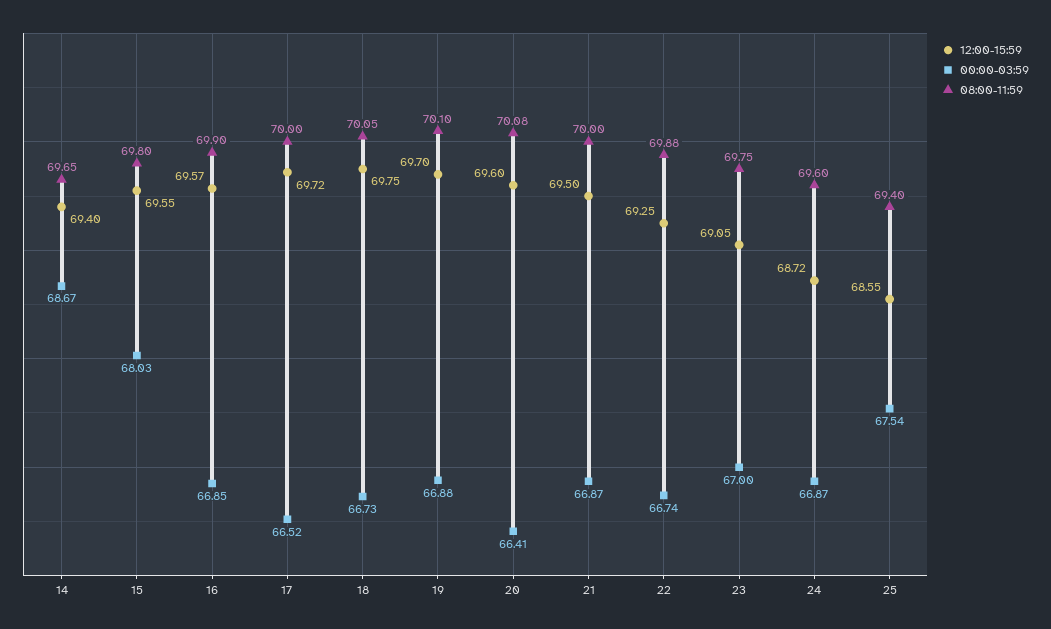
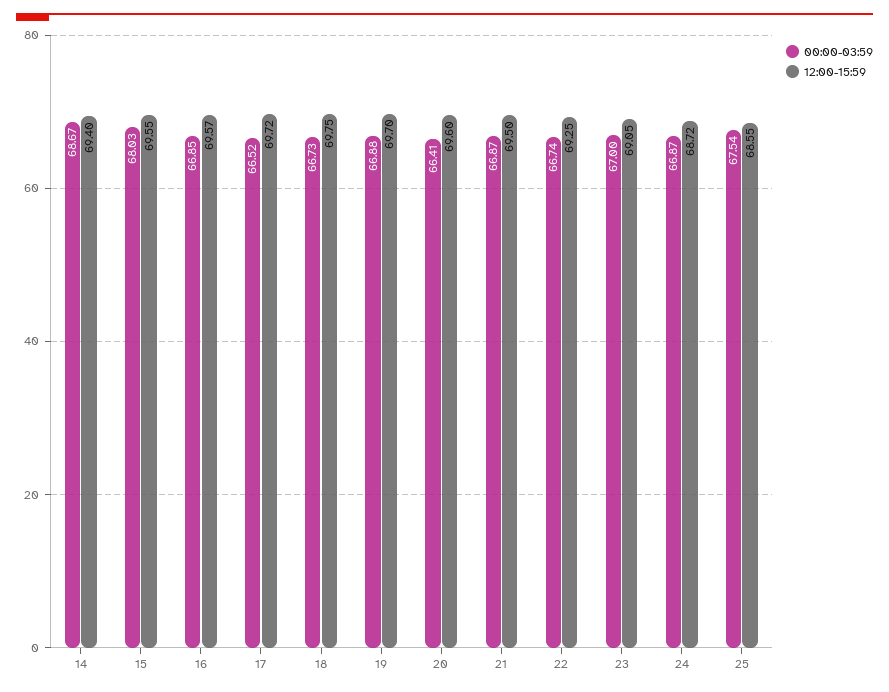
  {
    "12:00-15:59": {
      "14": 69.4,
      "15": 69.55,
      "16": 69.57,
      "17": 69.72,
      "18": 69.75,
      "19": 69.7,
      "20": 69.6,
      "21": 69.5,
      "22": 69.25,
      "23": 69.05,
      "24": 68.72,
      "25": 68.55
    },
    "00:00-03:59": {
      "14": 68.67,
      "15": 68.03,
      "16": 66.85,
      "17": 66.52,
      "18": 66.73,
      "19": 66.88,
      "20": 66.41,
      "21": 66.87,
      "22": 66.74,
      "23": 67,
      "24": 66.87,
      "25": 67.54
-   },
+   }
-   "08:00-11:59": {
-     "14": 69.65,
-     "15": 69.8,
-     "16": 69.9,
-     "17": 70,
-     "18": 70.05,
-     "19": 70.1,
-     "20": 70.08,
-     "21": 70,
-     "22": 69.88,
-     "23": 69.75,
-     "24": 69.6,
-     "25": 69.4
-   }
  }

